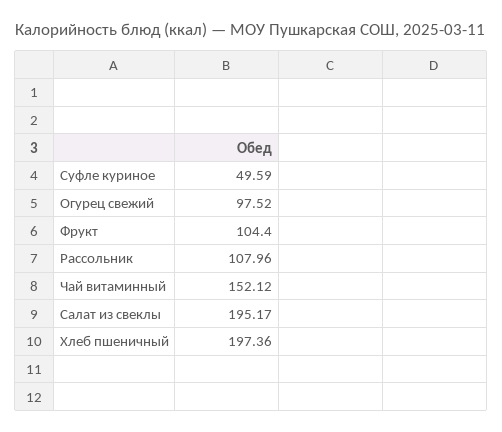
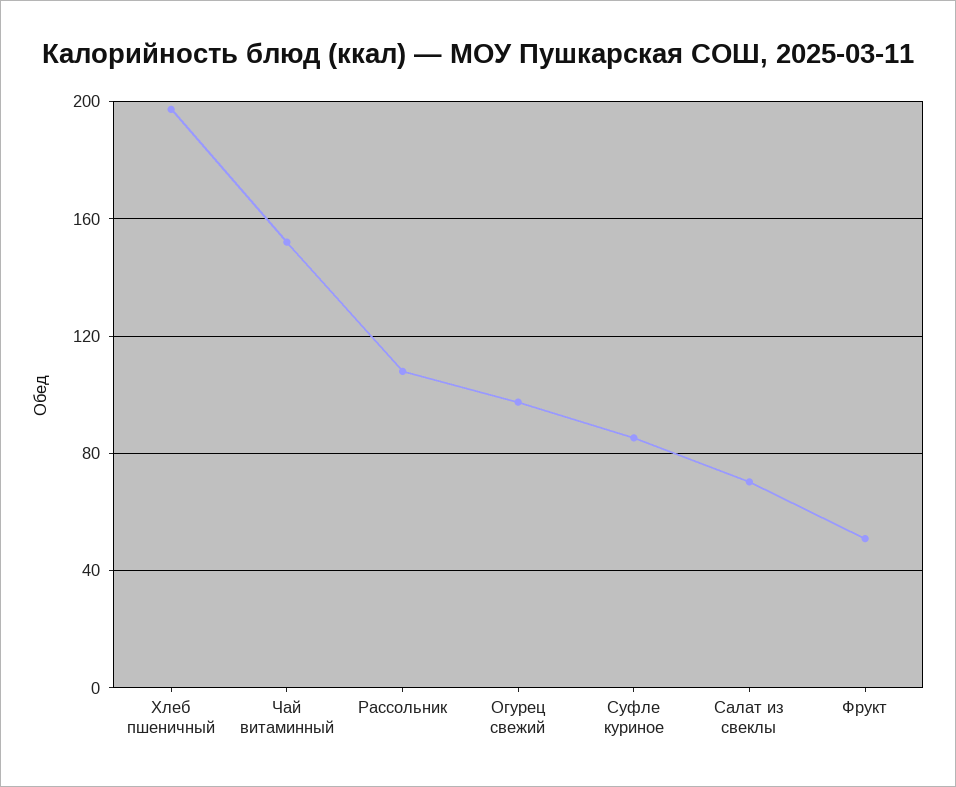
  {
-   "Суфле куриное": 49.59,
+   "Суфле куриное": 85,
    "Огурец свежий": 97.52,
-   "Фрукт": 104.4,
+   "Фрукт": 50,
    "Рассольник": 107.96,
    "Чай витаминный": 152.12,
-   "Салат из свеклы": 195.17,
+   "Салат из свеклы": 70,
    "Хлеб пшеничный": 197.36
  }

